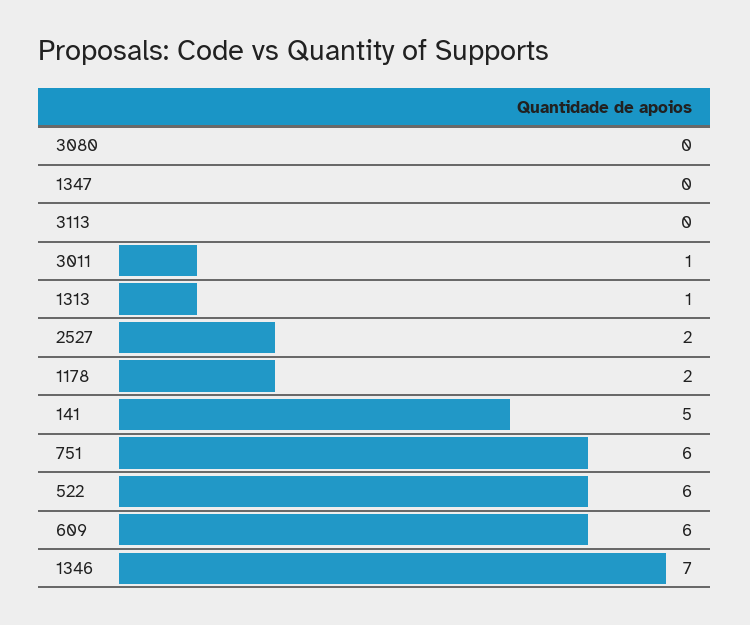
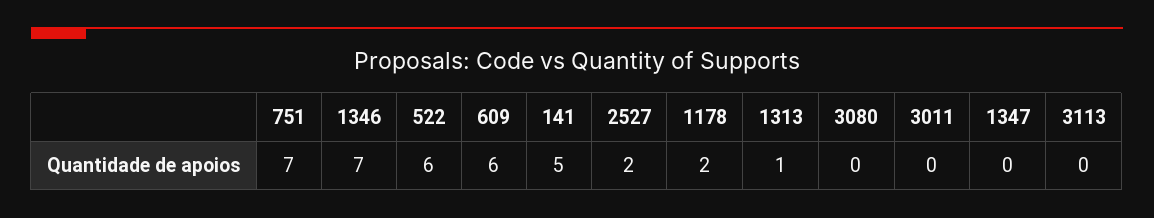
  {
    "3080": 0,
    "1347": 0,
    "3113": 0,
-   "3011": 1,
+   "3011": 0,
    "1313": 1,
    "2527": 2,
    "1178": 2,
    "141": 5,
-   "751": 6,
+   "751": 7,
    "522": 6,
    "609": 6,
    "1346": 7
  }

